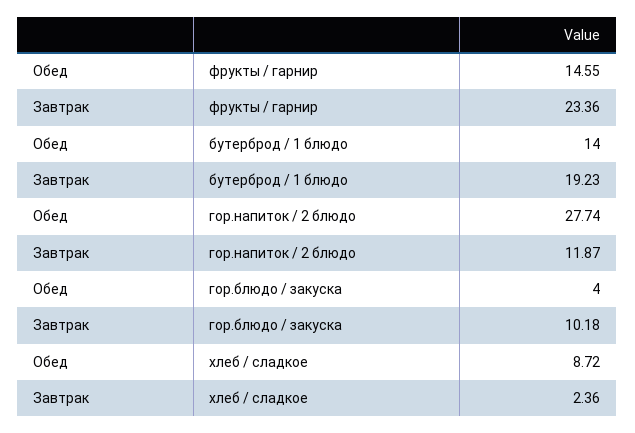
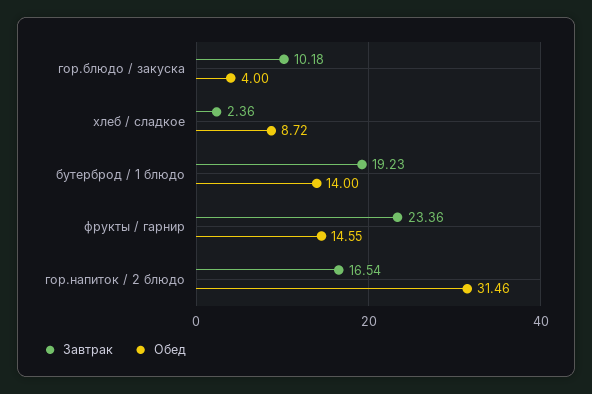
  {
    "Обед": {
      "фрукты / гарнир": 14.55,
      "бутерброд / 1 блюдо": 14,
-     "гор.напиток / 2 блюдо": 27.74,
+     "гор.напиток / 2 блюдо": 31.46,
      "гор.блюдо / закуска": 4,
      "хлеб / сладкое": 8.72
    },
    "Завтрак": {
      "фрукты / гарнир": 23.36,
      "бутерброд / 1 блюдо": 19.23,
-     "гор.напиток / 2 блюдо": 11.87,
+     "гор.напиток / 2 блюдо": 16.54,
      "гор.блюдо / закуска": 10.18,
      "хлеб / сладкое": 2.36
    }
  }

